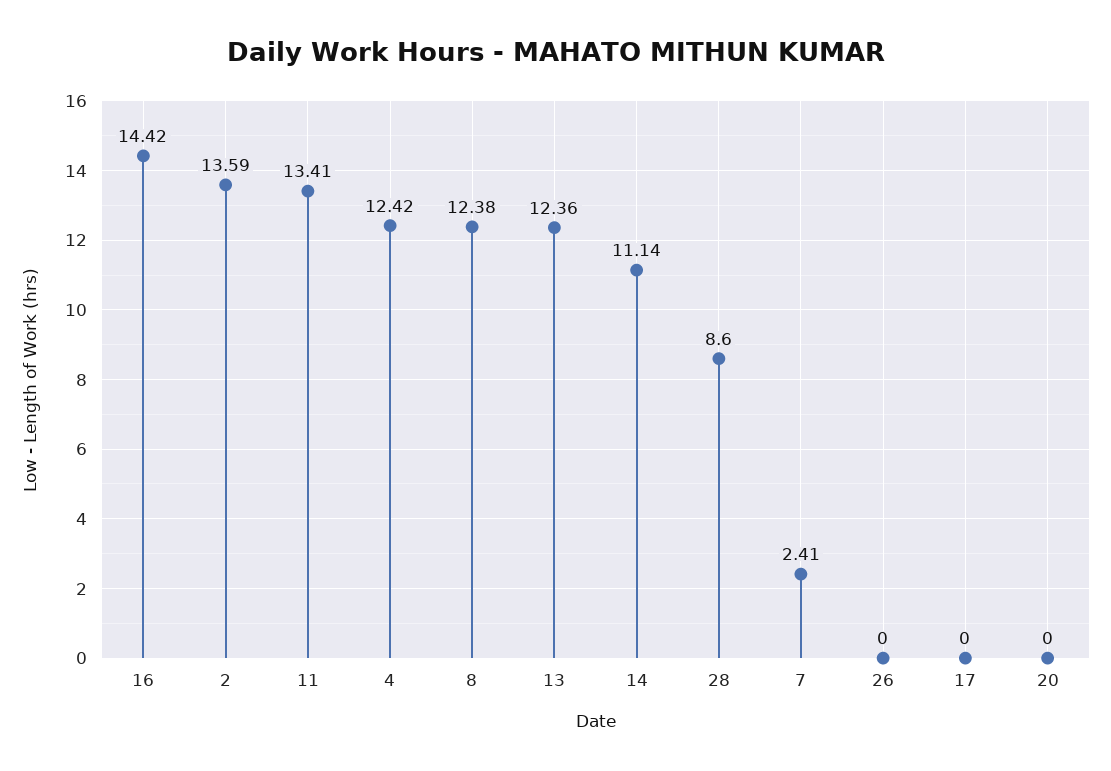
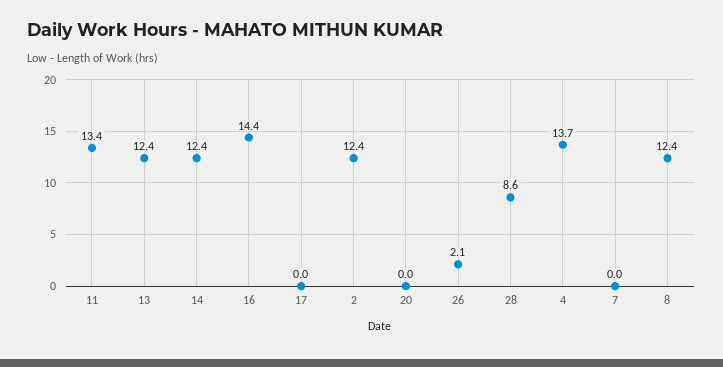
  {
    "16": 14.42,
-   "2": 13.59,
+   "2": 12.4,
    "11": 13.41,
-   "4": 12.42,
+   "4": 13.7,
    "8": 12.38,
    "13": 12.36,
-   "14": 11.14,
+   "14": 12.4,
    "28": 8.6,
-   "7": 2.41,
+   "7": 0,
-   "26": 0,
+   "26": 2.1,
    "17": 0,
    "20": 0
  }

